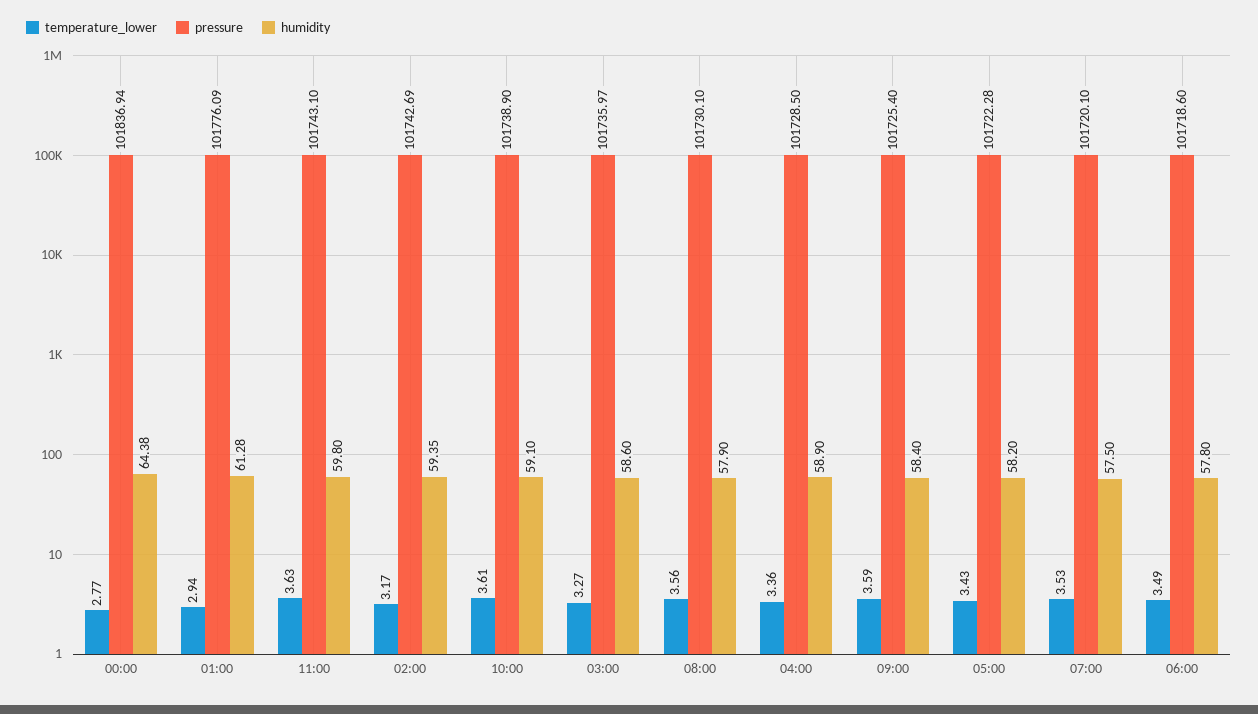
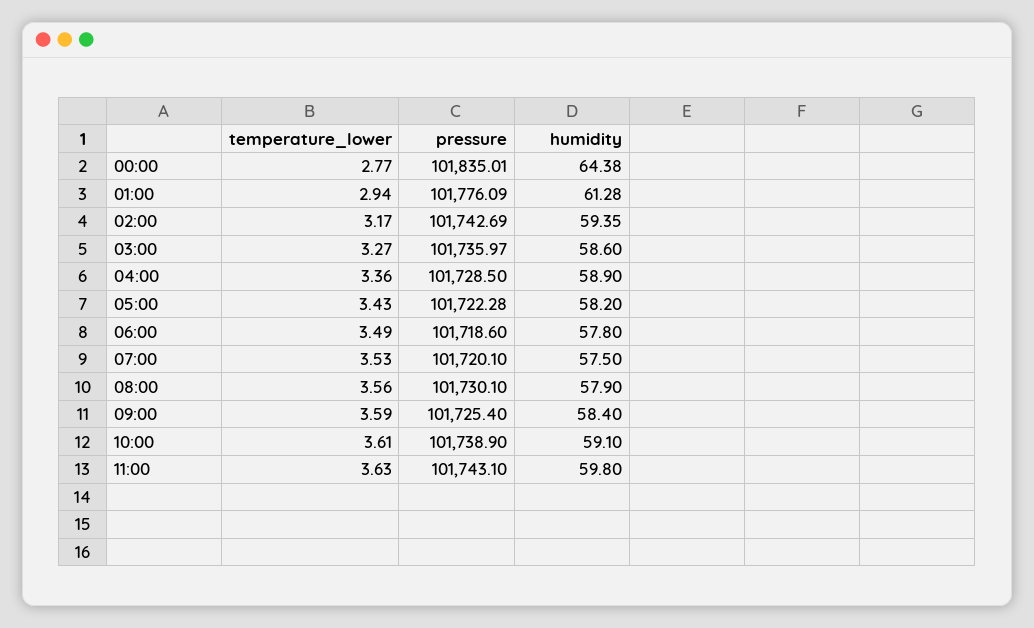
  {
    "temperature_lower": {
      "00:00": 2.77,
      "01:00": 2.94,
      "11:00": 3.63,
      "02:00": 3.17,
      "10:00": 3.61,
      "03:00": 3.27,
      "08:00": 3.56,
      "04:00": 3.36,
      "09:00": 3.59,
      "05:00": 3.43,
      "07:00": 3.53,
      "06:00": 3.49
    },
    "pressure": {
-     "00:00": 101836.94,
+     "00:00": 101835.01,
      "01:00": 101776.09,
      "11:00": 101743.1,
      "02:00": 101742.69,
      "10:00": 101738.9,
      "03:00": 101735.97,
      "08:00": 101730.1,
      "04:00": 101728.5,
      "09:00": 101725.4,
      "05:00": 101722.28,
      "07:00": 101720.1,
      "06:00": 101718.6
    },
    "humidity": {
      "00:00": 64.38,
      "01:00": 61.28,
      "11:00": 59.8,
      "02:00": 59.35,
      "10:00": 59.1,
      "03:00": 58.6,
      "08:00": 57.9,
      "04:00": 58.9,
      "09:00": 58.4,
      "05:00": 58.2,
      "07:00": 57.5,
      "06:00": 57.8
    }
  }

